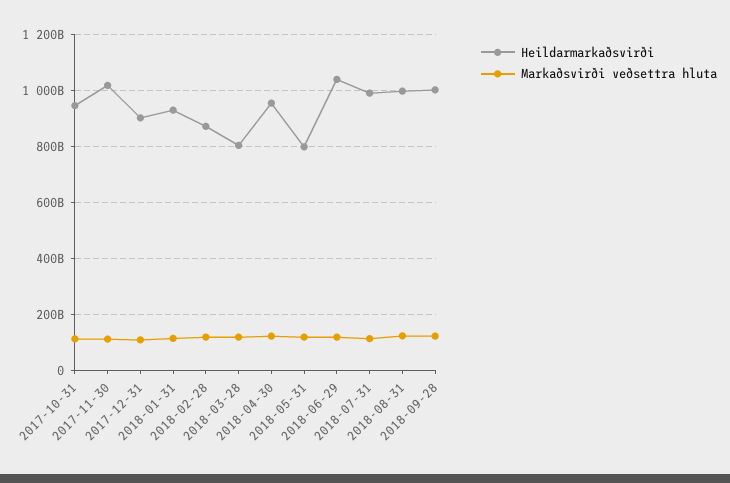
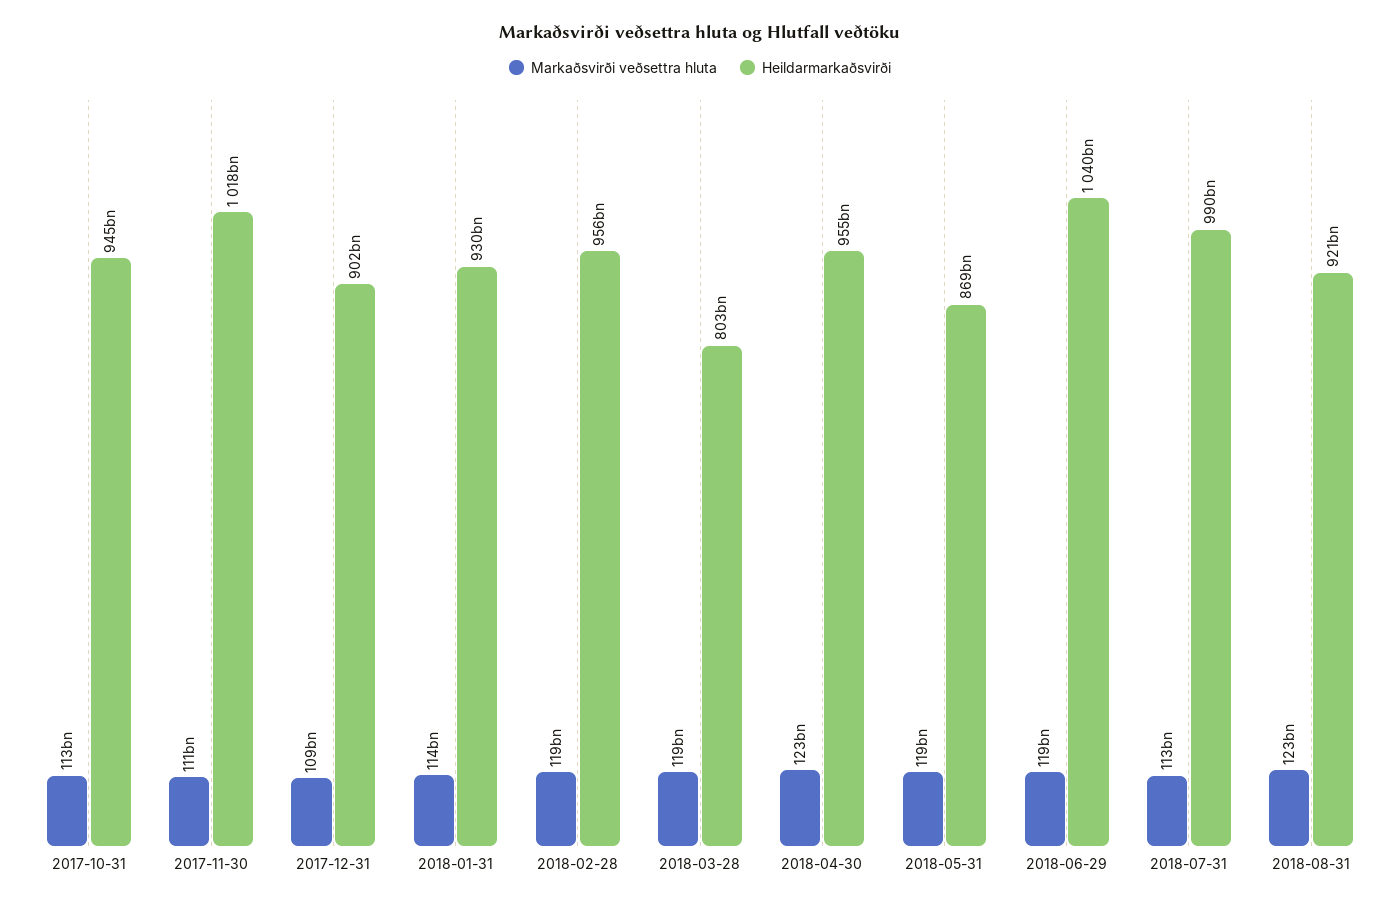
  {
    "Heildarmarkaðsvirði": {
      "2017-10-31": 945000000000,
      "2017-11-30": 1018000000000,
      "2017-12-31": 902000000000,
      "2018-01-31": 930000000000,
-     "2018-02-28": 875000000000,
+     "2018-02-28": 956000000000,
      "2018-03-28": 803000000000,
      "2018-04-30": 955000000000,
-     "2018-05-31": 800000000000,
+     "2018-05-31": 869000000000,
      "2018-06-29": 1040000000000,
      "2018-07-31": 990000000000,
-     "2018-08-31": 1000000000000,
+     "2018-08-31": 921000000000
-     "2018-09-28": 1000000000000
    },
    "Markaðsvirði veðsettra hluta": {
      "2017-10-31": 113000000000,
      "2017-11-30": 111000000000,
      "2017-12-31": 109000000000,
      "2018-01-31": 114000000000,
      "2018-02-28": 119000000000,
      "2018-03-28": 119000000000,
      "2018-04-30": 123000000000,
      "2018-05-31": 119000000000,
      "2018-06-29": 119000000000,
      "2018-07-31": 113000000000,
-     "2018-08-31": 123000000000,
+     "2018-08-31": 123000000000
-     "2018-09-28": 125000000000
    }
  }

